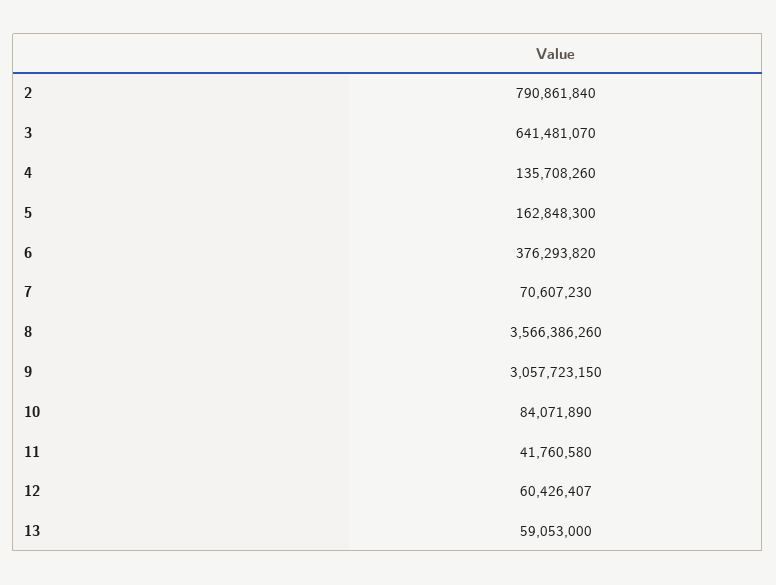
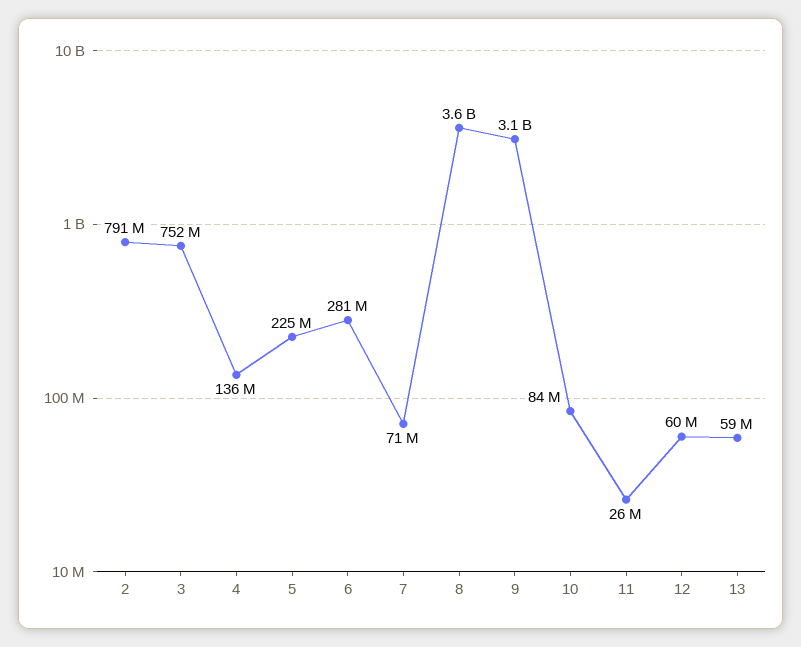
  {
    "2": 790861840,
-   "3": 641481070,
+   "3": 752000000,
    "4": 135708260,
-   "5": 162848300,
+   "5": 225000000,
-   "6": 376293820,
+   "6": 281000000,
    "7": 70607230,
    "8": 3566386260,
    "9": 3057723150,
    "10": 84071890,
-   "11": 41760580,
+   "11": 26000000,
    "12": 60426407,
    "13": 59053000
  }

